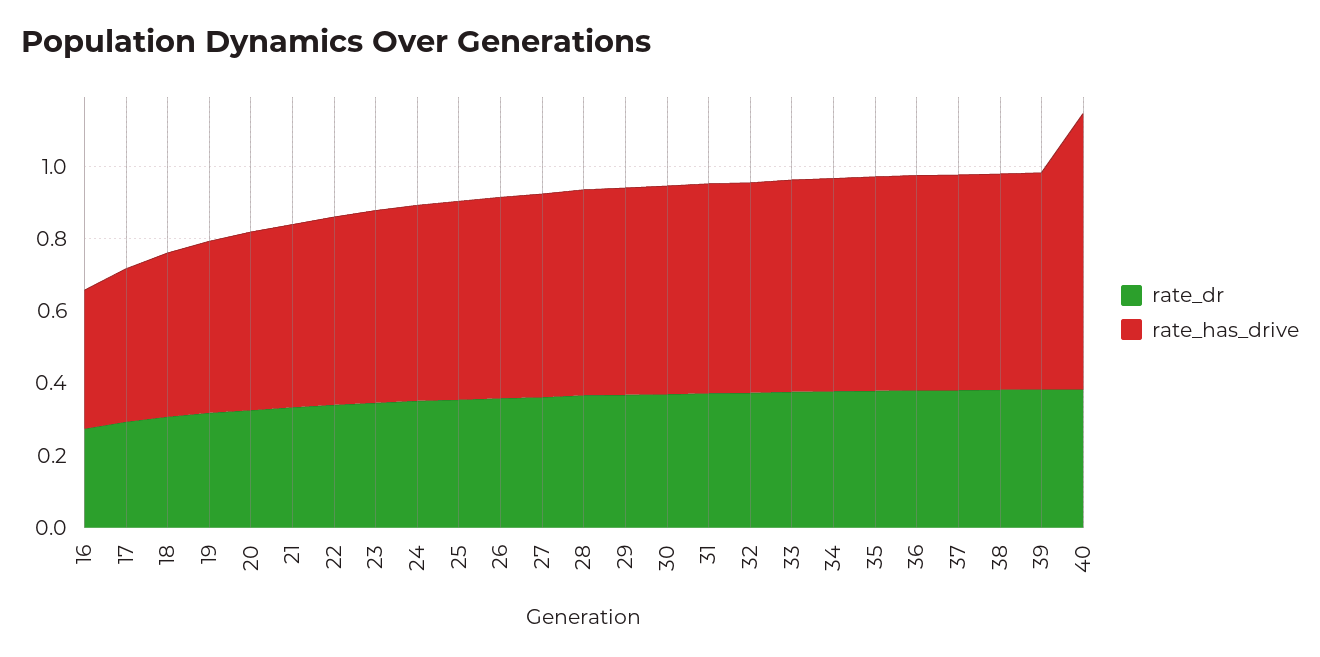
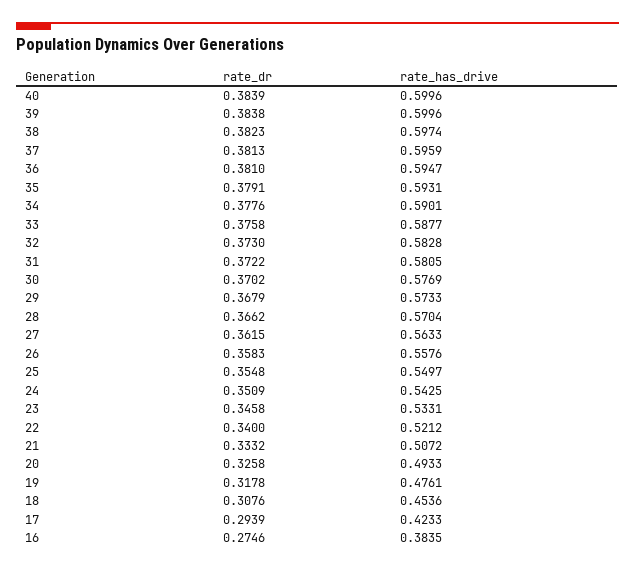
  {
    "rate_dr": {
      "16": 0.2746,
      "17": 0.2939,
      "18": 0.3076,
      "19": 0.3178,
      "20": 0.3258,
      "21": 0.3332,
      "22": 0.34,
      "23": 0.3458,
      "24": 0.3509,
      "25": 0.3548,
      "26": 0.3583,
      "27": 0.3615,
      "28": 0.3662,
      "29": 0.3679,
      "30": 0.3702,
      "31": 0.3722,
      "32": 0.373,
      "33": 0.3758,
      "34": 0.3776,
      "35": 0.3791,
      "36": 0.381,
      "37": 0.3813,
      "38": 0.3823,
      "39": 0.3838,
      "40": 0.3839
    },
    "rate_has_drive": {
      "16": 0.3835,
      "17": 0.4233,
      "18": 0.4536,
      "19": 0.4761,
      "20": 0.4933,
      "21": 0.5072,
      "22": 0.5212,
      "23": 0.5331,
      "24": 0.5425,
      "25": 0.5497,
      "26": 0.5576,
      "27": 0.5633,
      "28": 0.5704,
      "29": 0.5733,
      "30": 0.5769,
      "31": 0.5805,
      "32": 0.5828,
      "33": 0.5877,
      "34": 0.5901,
      "35": 0.5931,
      "36": 0.5947,
      "37": 0.5959,
      "38": 0.5974,
      "39": 0.5996,
-     "40": 0.75
+     "40": 0.5996
    }
  }

